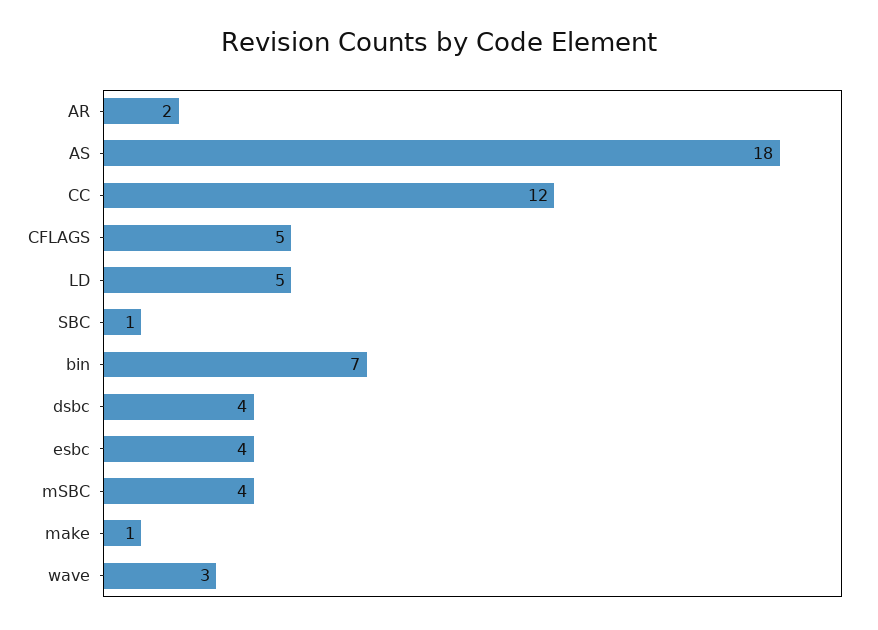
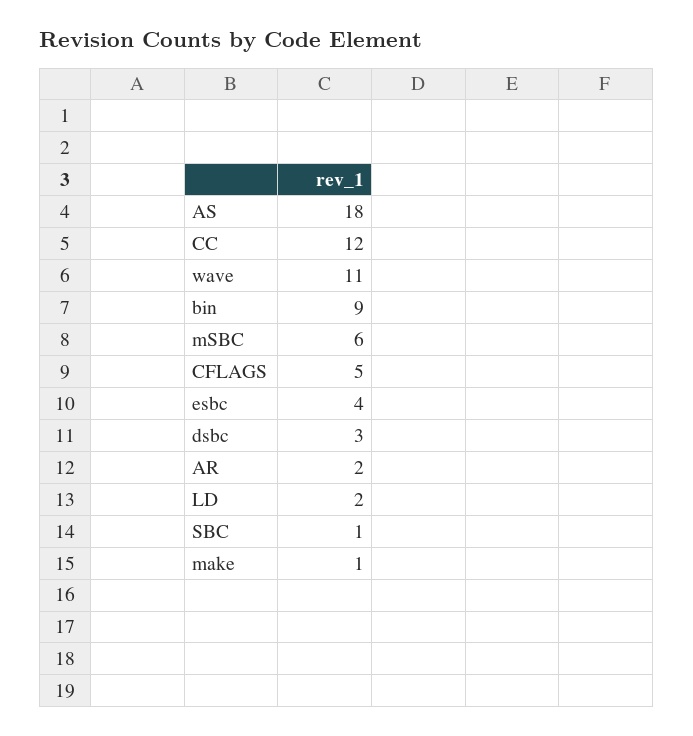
  {
    "AR": 2,
    "AS": 18,
    "CC": 12,
    "CFLAGS": 5,
-   "LD": 5,
+   "LD": 2,
    "SBC": 1,
-   "bin": 7,
+   "bin": 9,
-   "dsbc": 4,
+   "dsbc": 3,
    "esbc": 4,
-   "mSBC": 4,
+   "mSBC": 6,
    "make": 1,
-   "wave": 3
+   "wave": 11
  }

